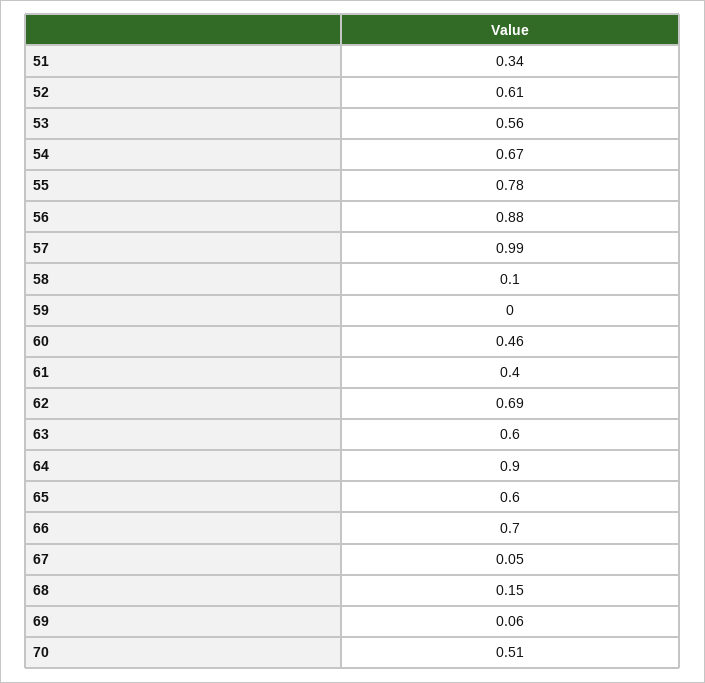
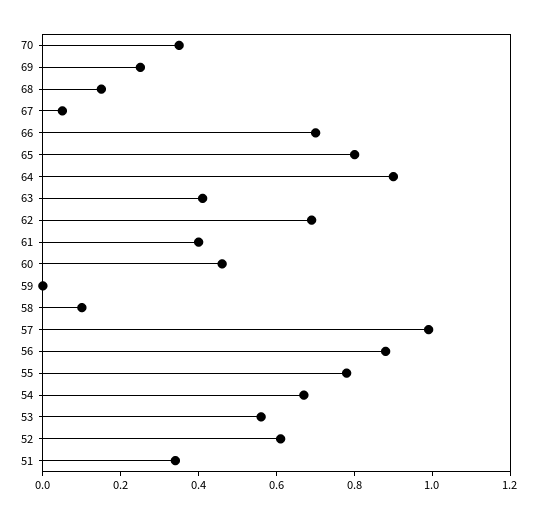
  {
    "51": 0.34,
    "52": 0.61,
    "53": 0.56,
    "54": 0.67,
    "55": 0.78,
    "56": 0.88,
    "57": 0.99,
    "58": 0.1,
    "59": 0,
    "60": 0.46,
    "61": 0.4,
    "62": 0.69,
-   "63": 0.6,
+   "63": 0.4,
    "64": 0.9,
-   "65": 0.6,
+   "65": 0.8,
    "66": 0.7,
    "67": 0.05,
    "68": 0.15,
-   "69": 0.06,
+   "69": 0.25,
-   "70": 0.51
+   "70": 0.35
  }

